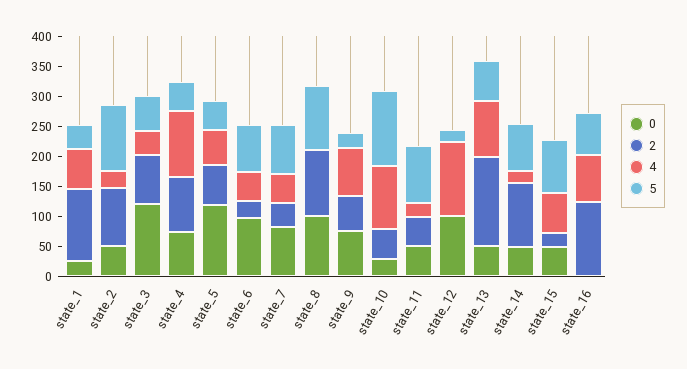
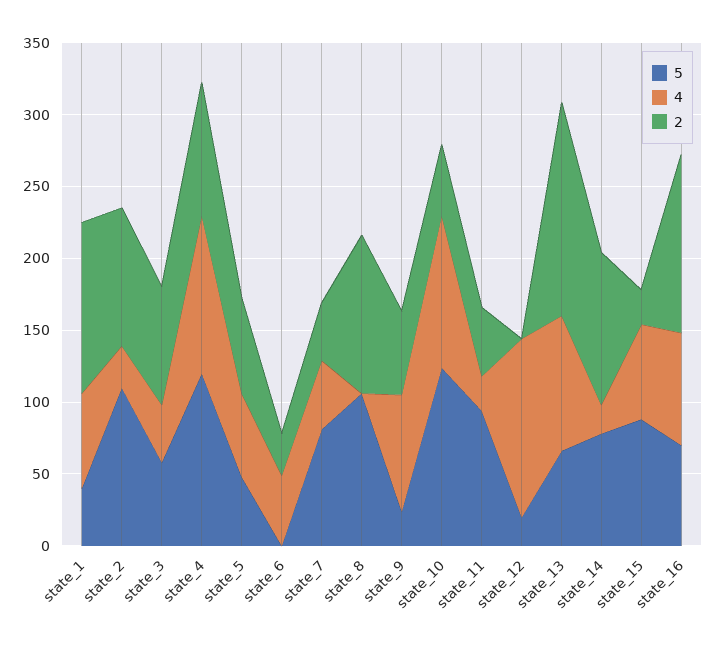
  {
-   "0": {
-     "state_1": 25,
-     "state_2": 50,
-     "state_3": 125,
-     "state_4": 75,
-     "state_5": 125,
-     "state_6": 100,
-     "state_7": 75,
-     "state_8": 100,
-     "state_9": 75,
-     "state_10": 25,
-     "state_11": 50,
-     "state_12": 100,
-     "state_13": 50,
-     "state_14": 50,
-     "state_15": 50,
-     "state_16": 0
-   },
    "2": {
      "state_1": 120,
      "state_2": 100,
      "state_3": 80,
      "state_4": 90,
      "state_5": 70,
      "state_6": 30,
      "state_7": 40,
      "state_8": 110,
      "state_9": 60,
      "state_10": 50,
      "state_11": 50,
      "state_12": 0,
      "state_13": 150,
      "state_14": 110,
      "state_15": 20,
      "state_16": 120
    },
    "4": {
      "state_1": 70,
      "state_2": 30,
      "state_3": 40,
      "state_4": 110,
      "state_5": 60,
      "state_6": 50,
      "state_7": 50,
      "state_8": 0,
      "state_9": 80,
      "state_10": 110,
      "state_11": 20,
      "state_12": 120,
      "state_13": 90,
      "state_14": 20,
      "state_15": 70,
      "state_16": 80
    },
    "5": {
      "state_1": 40,
      "state_2": 110,
      "state_3": 60,
-     "state_4": 50,
+     "state_4": 120,
      "state_5": 50,
-     "state_6": 75,
+     "state_6": 0,
      "state_7": 80,
      "state_8": 110,
      "state_9": 20,
      "state_10": 120,
      "state_11": 90,
      "state_12": 20,
      "state_13": 70,
      "state_14": 80,
      "state_15": 90,
      "state_16": 70
    }
  }

